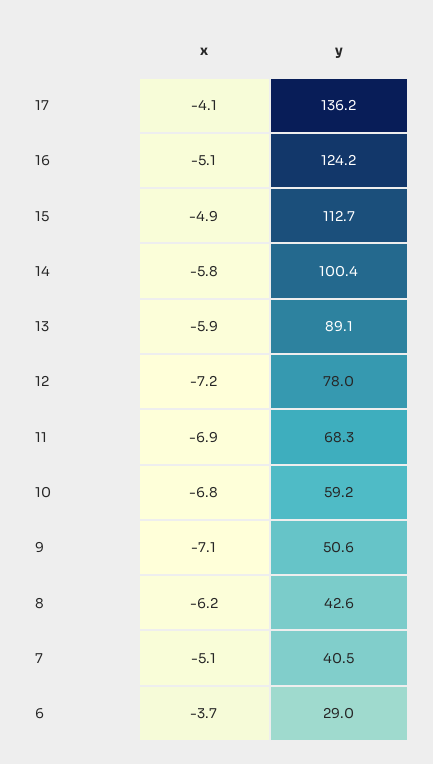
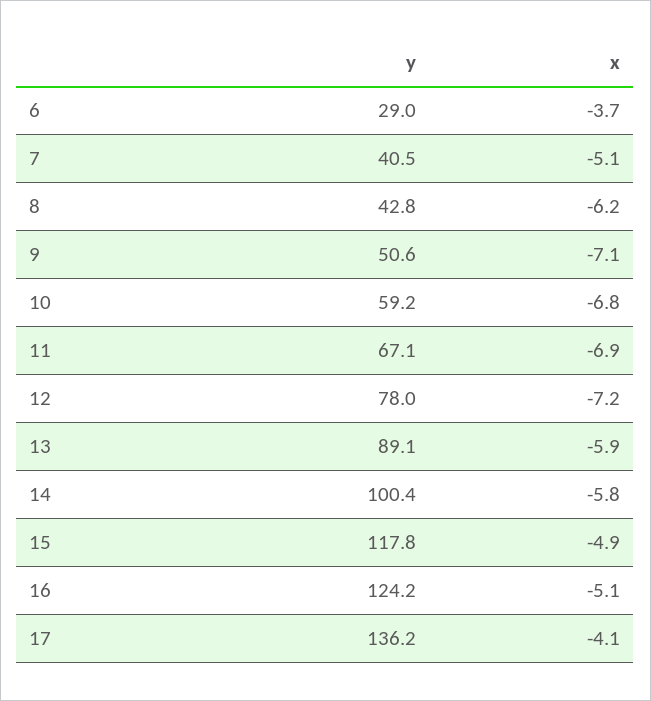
  {
    "x": {
      "17": -4.1,
      "16": -5.1,
      "15": -4.9,
      "14": -5.8,
      "13": -5.9,
      "12": -7.2,
      "11": -6.9,
      "10": -6.8,
      "9": -7.1,
      "8": -6.2,
      "7": -5.1,
      "6": -3.7
    },
    "y": {
      "17": 136.2,
      "16": 124.2,
-     "15": 112.7,
+     "15": 117.8,
      "14": 100.4,
      "13": 89.1,
      "12": 78,
-     "11": 68.3,
+     "11": 67.1,
      "10": 59.2,
      "9": 50.6,
-     "8": 42.6,
+     "8": 42.8,
      "7": 40.5,
      "6": 29
    }
  }

